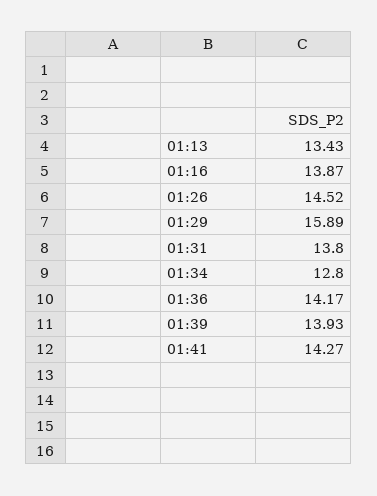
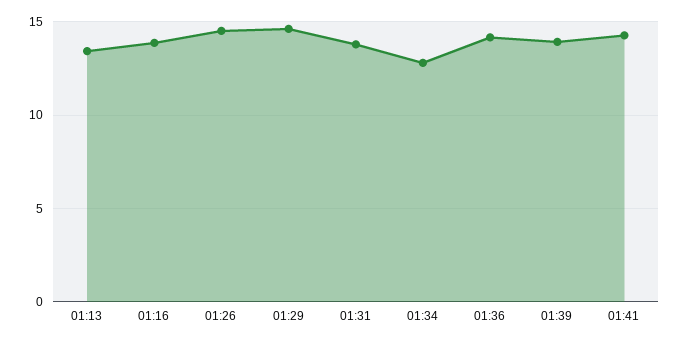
  {
    "01:13": 13.43,
    "01:16": 13.87,
    "01:26": 14.52,
-   "01:29": 15.89,
+   "01:29": 14.5,
    "01:31": 13.8,
    "01:34": 12.8,
    "01:36": 14.17,
    "01:39": 13.93,
    "01:41": 14.27
  }

